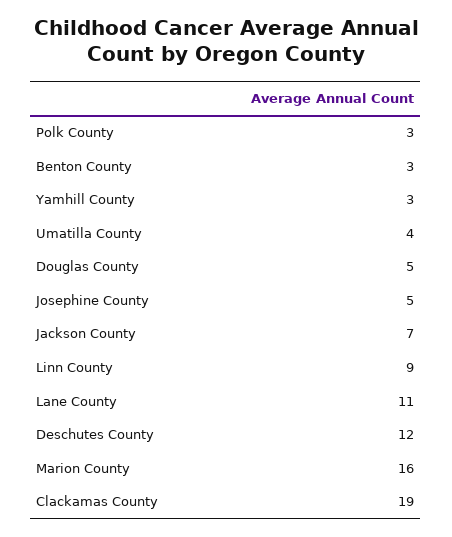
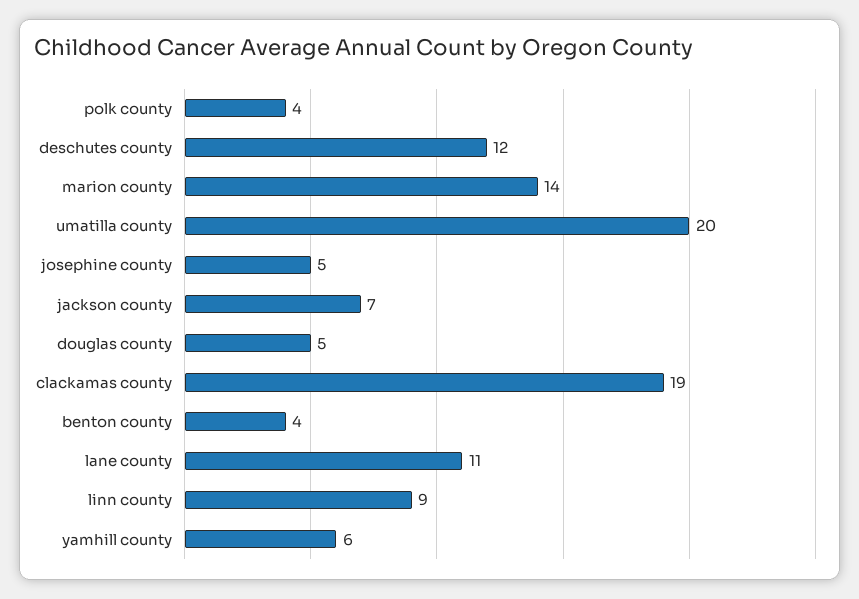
  {
-   "Polk County": 3,
+   "Polk County": 4,
-   "Benton County": 3,
+   "Benton County": 4,
-   "Yamhill County": 3,
+   "Yamhill County": 6,
-   "Umatilla County": 4,
+   "Umatilla County": 20,
    "Douglas County": 5,
    "Josephine County": 5,
    "Jackson County": 7,
    "Linn County": 9,
    "Lane County": 11,
    "Deschutes County": 12,
-   "Marion County": 16,
+   "Marion County": 14,
    "Clackamas County": 19
  }

